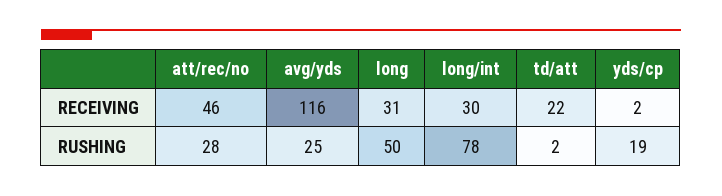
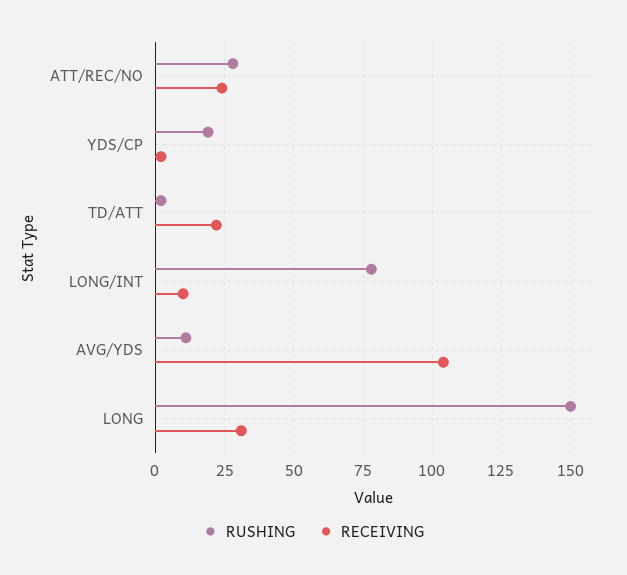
  {
    "RECEIVING": {
-     "att/rec/no": 46,
+     "att/rec/no": 25,
-     "avg/yds": 116,
+     "avg/yds": 105,
      "long": 31,
-     "long/int": 30,
+     "long/int": 10,
      "td/att": 22,
      "yds/cp": 2
    },
    "RUSHING": {
      "att/rec/no": 28,
-     "avg/yds": 25,
+     "avg/yds": 10,
-     "long": 50,
+     "long": 150,
      "long/int": 78,
      "td/att": 2,
      "yds/cp": 19
    }
  }

